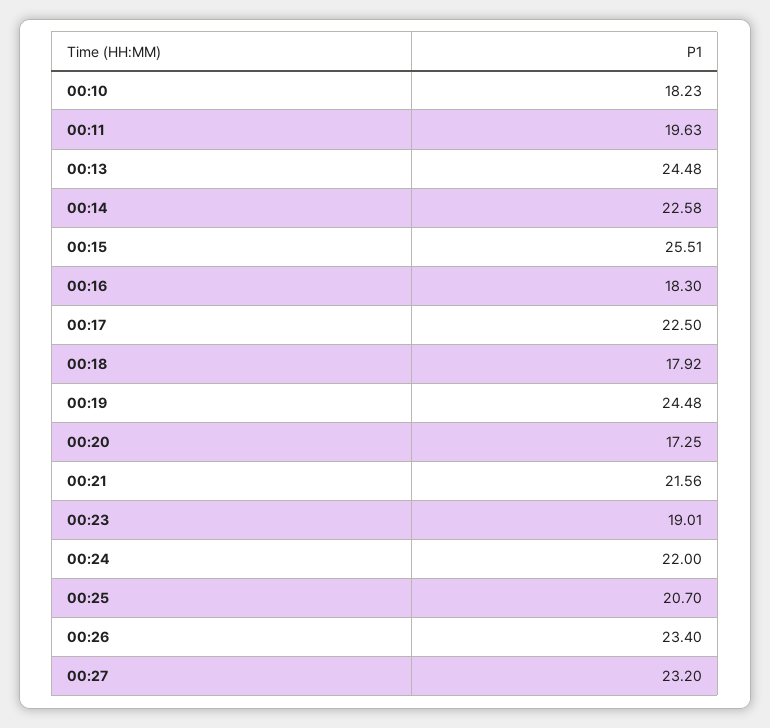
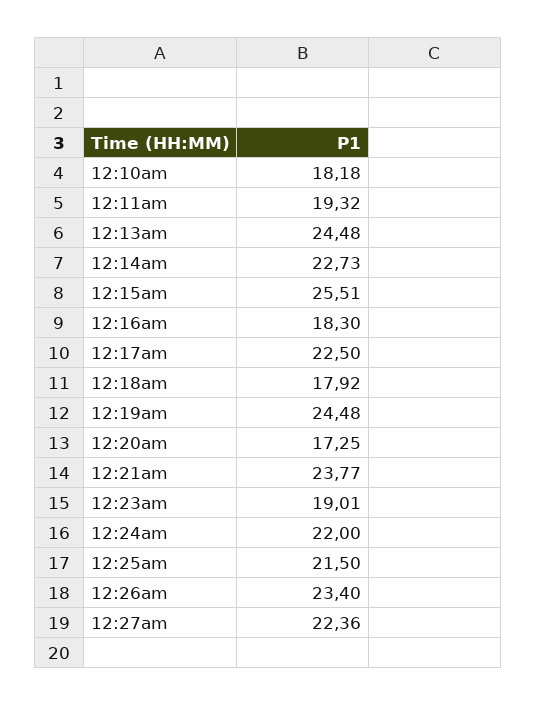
  {
-   "00:10": 18.23,
+   "00:10": 18.18,
-   "00:11": 19.63,
+   "00:11": 19.32,
    "00:13": 24.48,
-   "00:14": 22.58,
+   "00:14": 22.73,
    "00:15": 25.51,
    "00:16": 18.3,
    "00:17": 22.5,
    "00:18": 17.92,
    "00:19": 24.48,
    "00:20": 17.25,
-   "00:21": 21.56,
+   "00:21": 23.77,
    "00:23": 19.01,
    "00:24": 22,
-   "00:25": 20.7,
+   "00:25": 21.5,
    "00:26": 23.4,
-   "00:27": 23.2
+   "00:27": 22.36
  }

